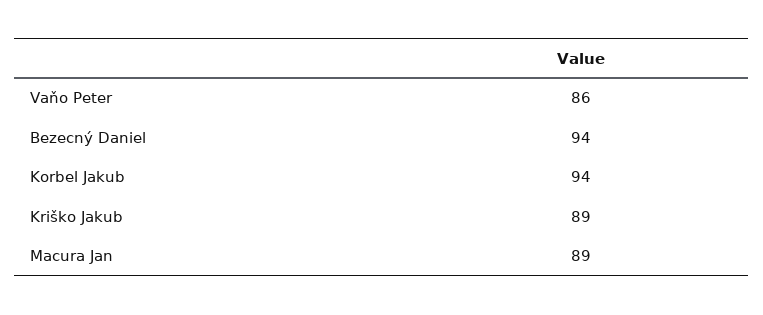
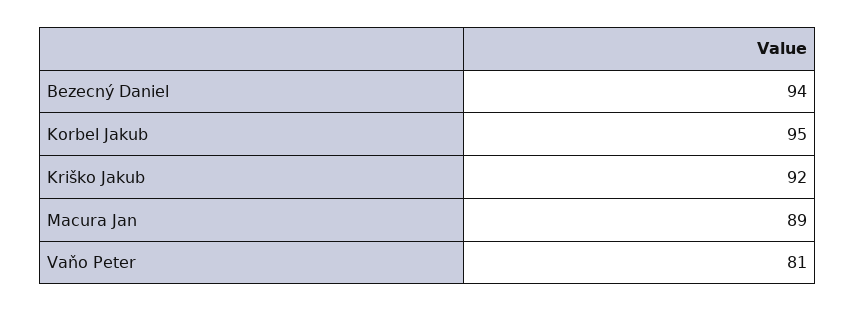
  {
-   "Vaňo Peter": 86,
+   "Vaňo Peter": 81,
    "Bezecný Daniel": 94,
-   "Korbel Jakub": 94,
+   "Korbel Jakub": 95,
-   "Kriško Jakub": 89,
+   "Kriško Jakub": 92,
    "Macura Jan": 89
  }

